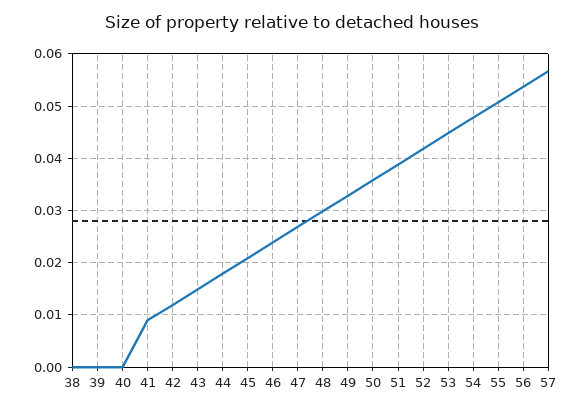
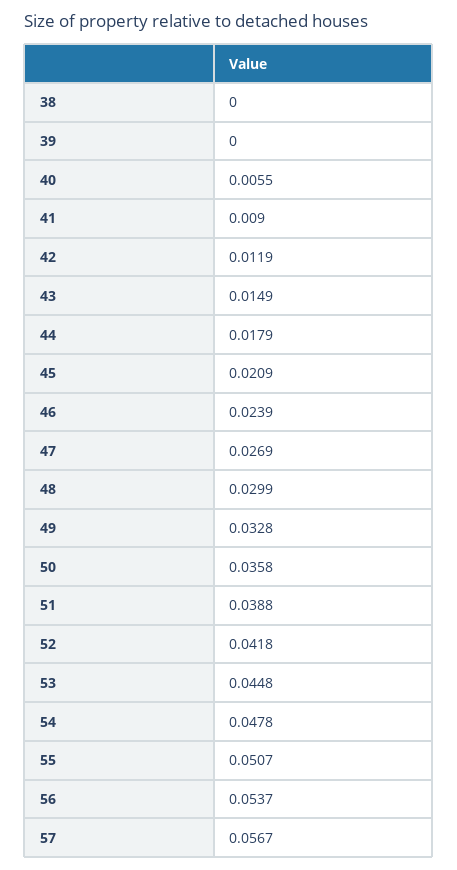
  {
    "38": 0,
    "39": 0,
-   "40": 0,
+   "40": 0.0055,
    "41": 0.009,
    "42": 0.0119,
    "43": 0.0149,
    "44": 0.0179,
    "45": 0.0209,
    "46": 0.0239,
    "47": 0.0269,
    "48": 0.0299,
    "49": 0.0328,
    "50": 0.0358,
    "51": 0.0388,
    "52": 0.0418,
    "53": 0.0448,
    "54": 0.0478,
    "55": 0.0507,
    "56": 0.0537,
    "57": 0.0567
  }

